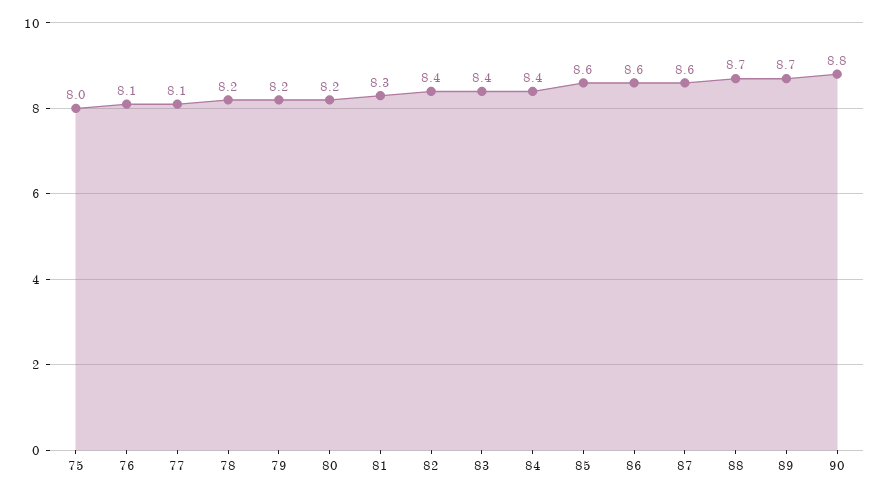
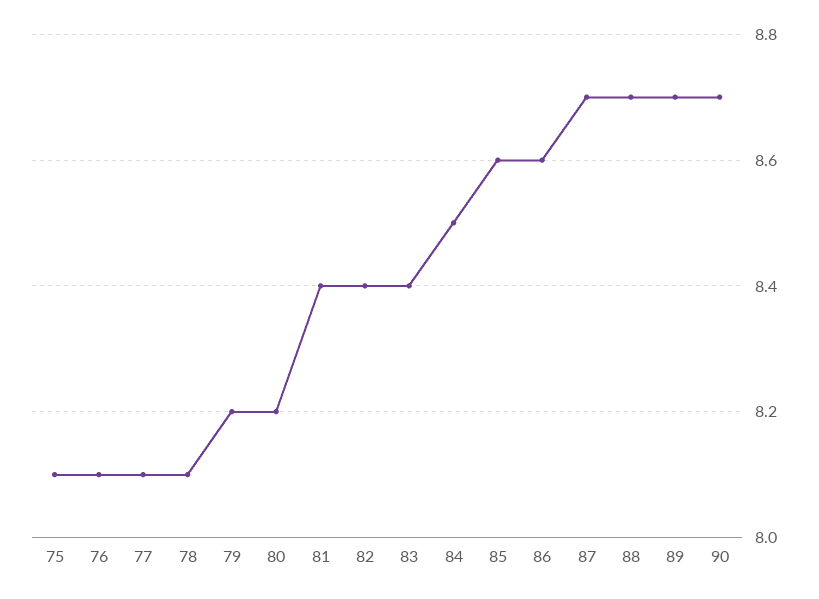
  {
-   "75": 8,
+   "75": 8.1,
    "76": 8.1,
    "77": 8.1,
-   "78": 8.2,
+   "78": 8.1,
    "79": 8.2,
    "80": 8.2,
-   "81": 8.3,
+   "81": 8.4,
    "82": 8.4,
    "83": 8.4,
-   "84": 8.4,
+   "84": 8.5,
    "85": 8.6,
    "86": 8.6,
-   "87": 8.6,
+   "87": 8.7,
    "88": 8.7,
    "89": 8.7,
-   "90": 8.8
+   "90": 8.7
  }

